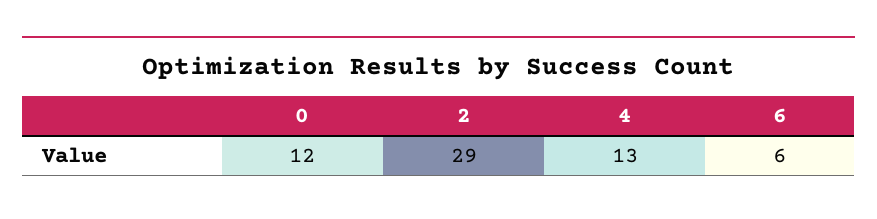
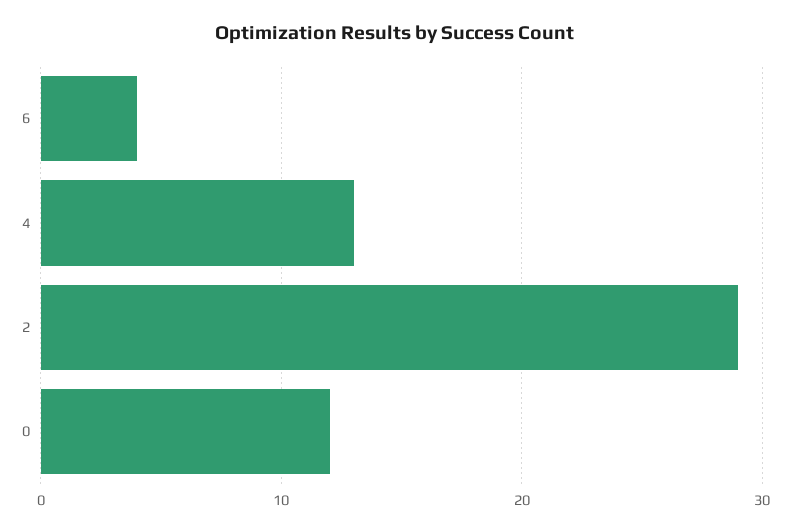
  {
    "0": 12,
    "2": 29,
    "4": 13,
-   "6": 6
+   "6": 4
  }

